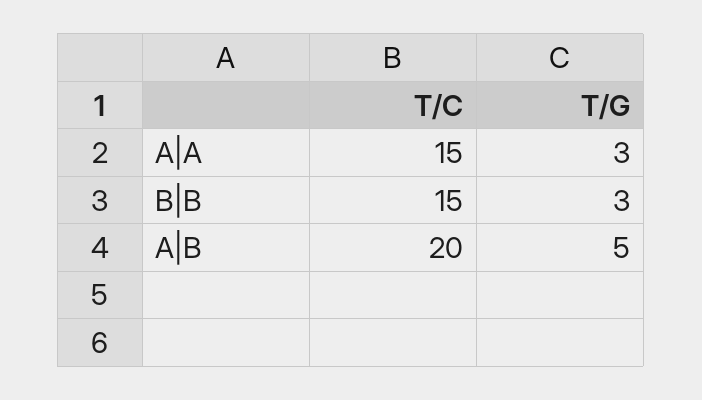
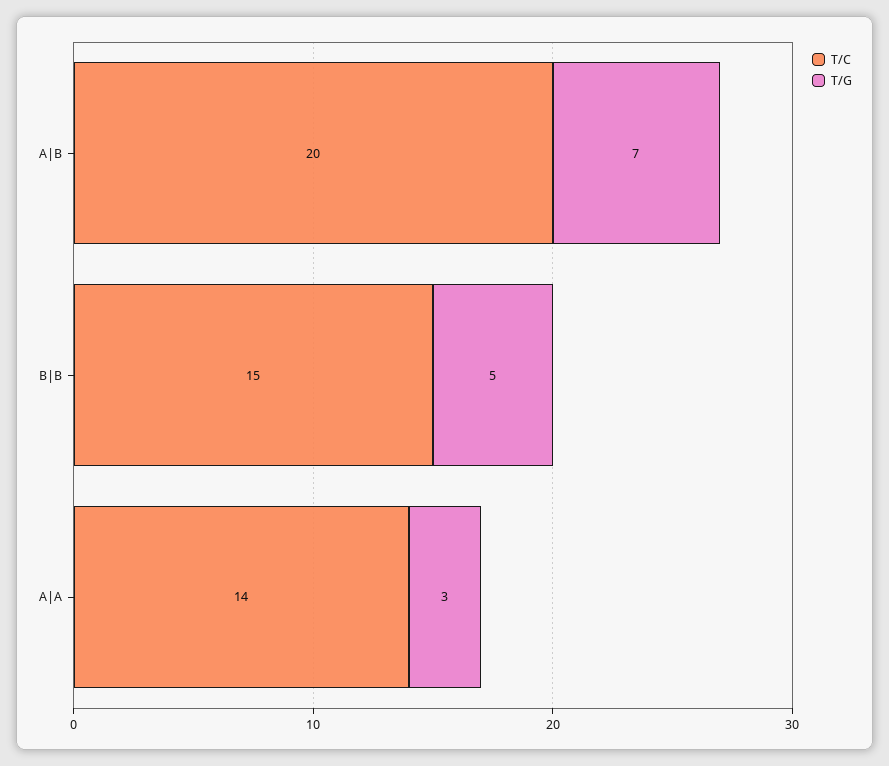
  {
    "T/C": {
-     "A|A": 15,
+     "A|A": 14,
      "B|B": 15,
      "A|B": 20
    },
    "T/G": {
      "A|A": 3,
-     "B|B": 3,
+     "B|B": 5,
-     "A|B": 5
+     "A|B": 7
    }
  }

